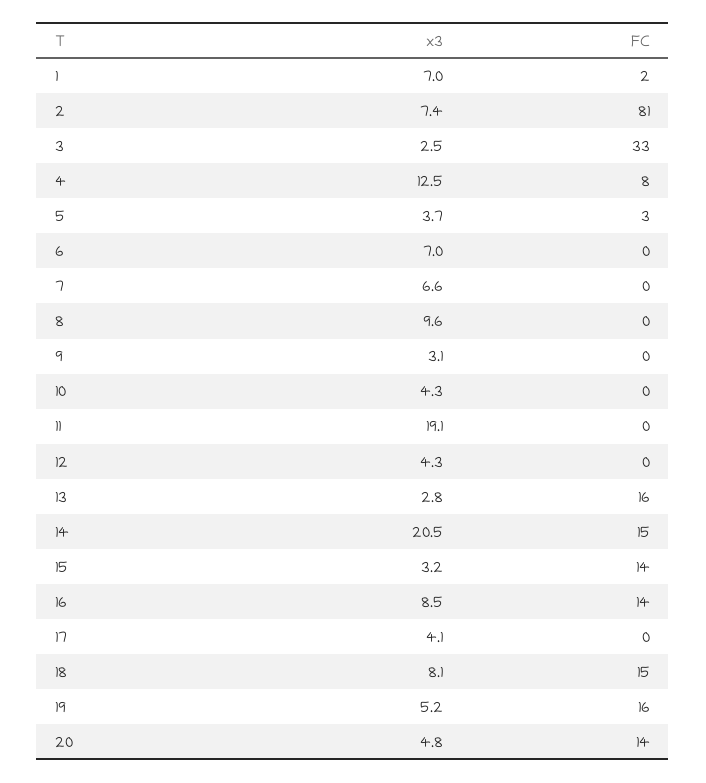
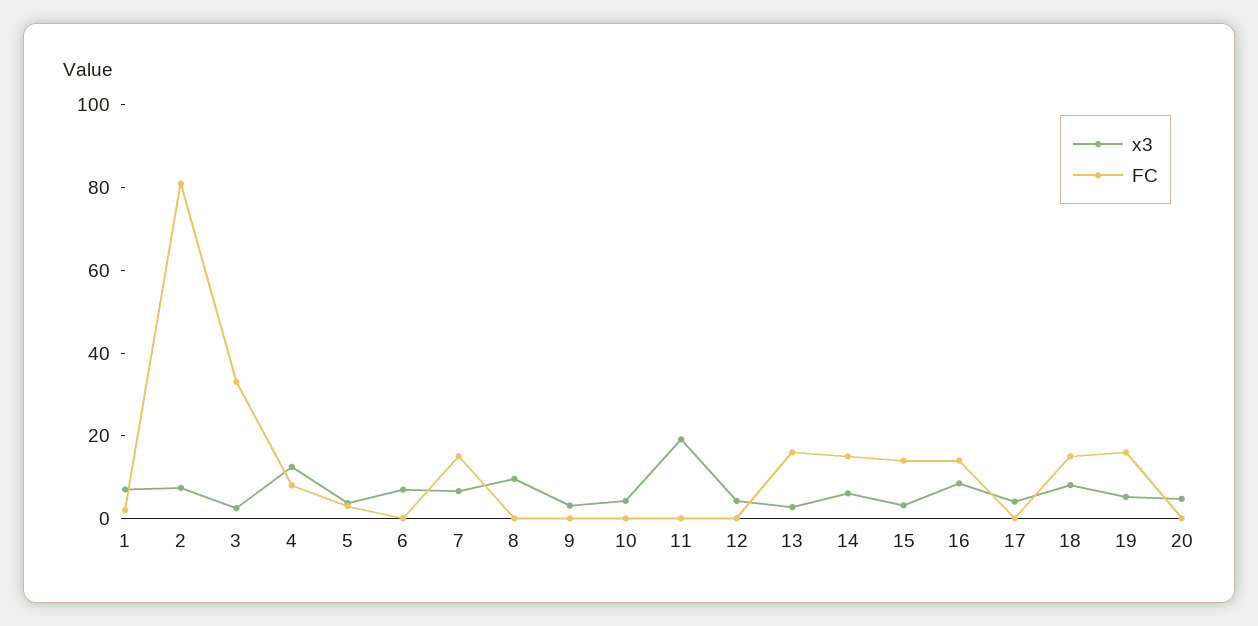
  {
    "x3": {
      "1": 7,
      "2": 7.4,
      "3": 2.5,
      "4": 12.5,
      "5": 3.7,
      "6": 7,
      "7": 6.6,
      "8": 9.6,
      "9": 3.1,
      "10": 4.3,
      "11": 19.1,
      "12": 4.3,
      "13": 2.8,
-     "14": 20.5,
+     "14": 5,
      "15": 3.2,
      "16": 8.5,
      "17": 4.1,
      "18": 8.1,
      "19": 5.2,
      "20": 4.8
    },
    "FC": {
      "1": 2,
      "2": 81,
      "3": 33,
      "4": 8,
      "5": 3,
      "6": 0,
-     "7": 0,
+     "7": 15,
      "8": 0,
      "9": 0,
      "10": 0,
      "11": 0,
      "12": 0,
      "13": 16,
      "14": 15,
      "15": 14,
      "16": 14,
      "17": 0,
      "18": 15,
      "19": 16,
-     "20": 14
+     "20": 0
    }
  }

